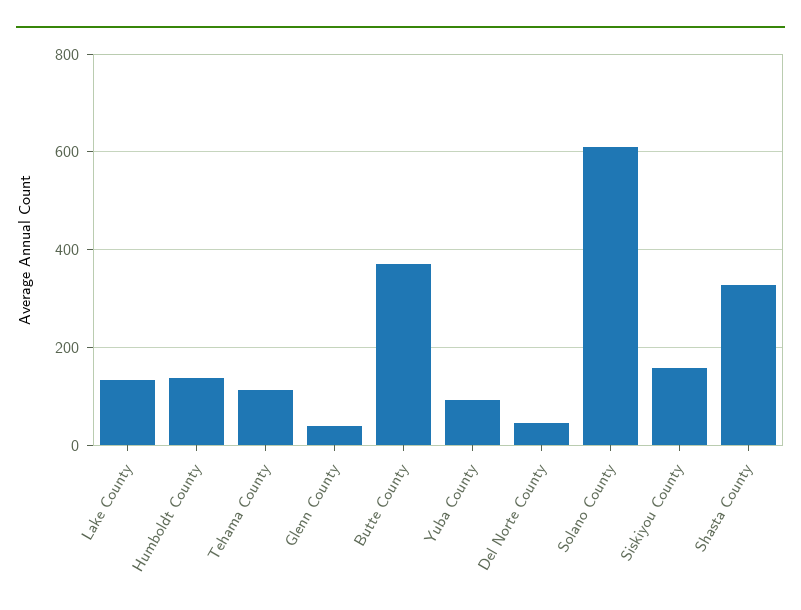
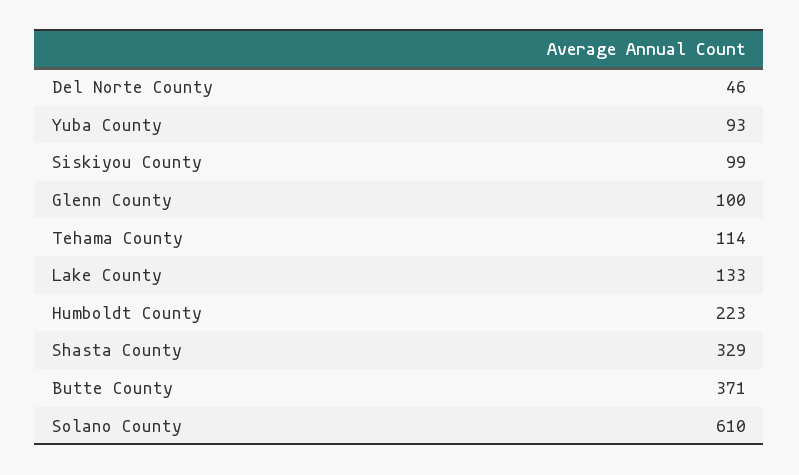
  {
    "Lake County": 133,
-   "Humboldt County": 140,
+   "Humboldt County": 223,
    "Tehama County": 114,
-   "Glenn County": 40,
+   "Glenn County": 100,
    "Butte County": 371,
    "Yuba County": 93,
    "Del Norte County": 46,
    "Solano County": 610,
-   "Siskiyou County": 160,
+   "Siskiyou County": 99,
    "Shasta County": 329
  }

